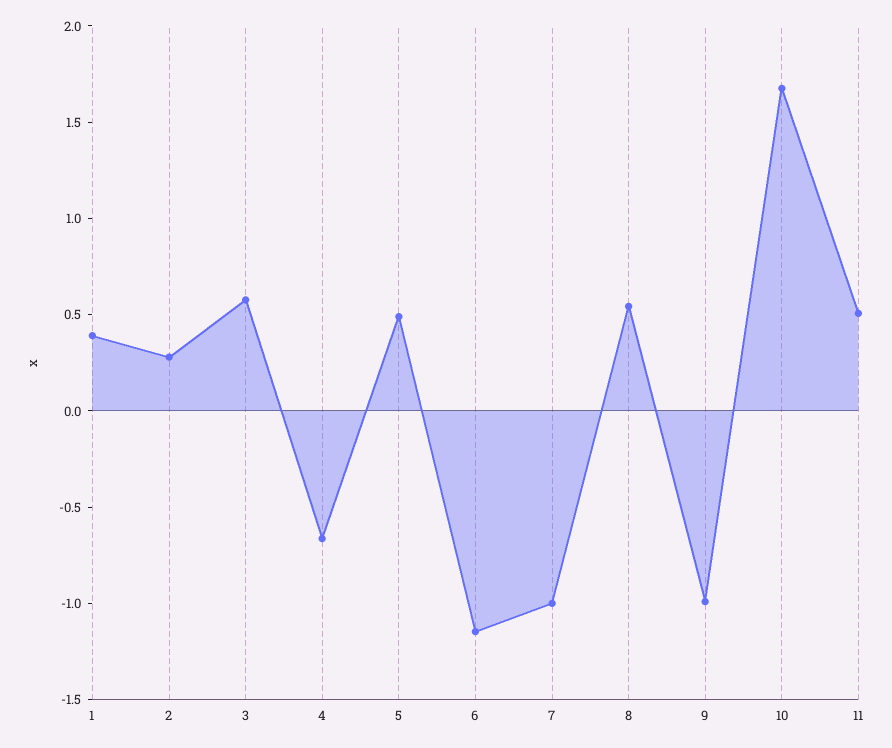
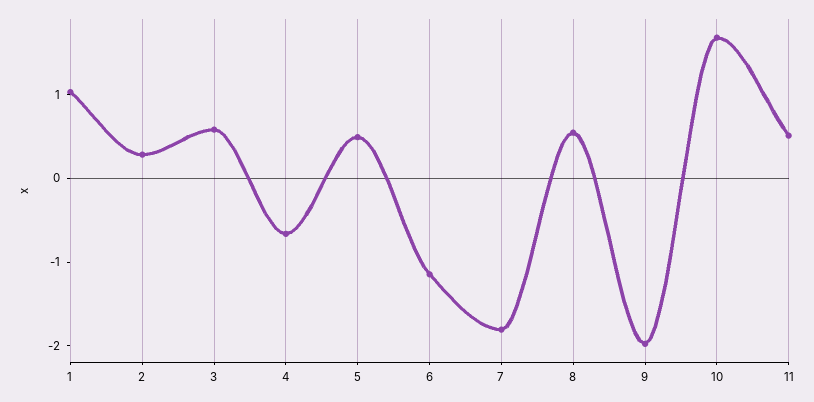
  {
-   "1": 0.4,
+   "1": 1,
    "2": 0.3,
    "3": 0.6,
    "4": -0.7,
    "5": 0.5,
    "6": -1.1,
-   "7": -1,
+   "7": -1.8,
    "8": 0.5,
-   "9": -1,
+   "9": -2,
    "10": 1.7,
    "11": 0.5
  }

